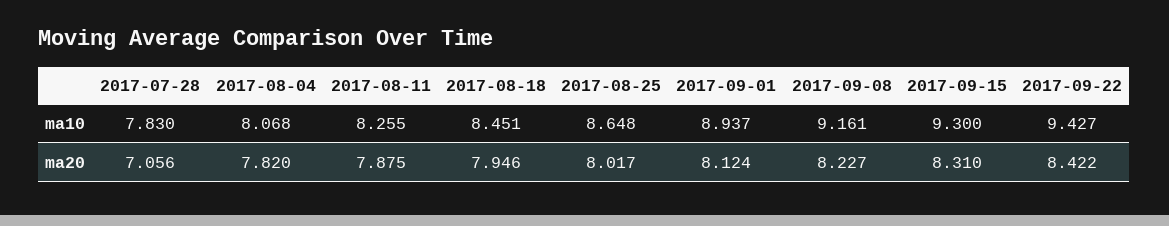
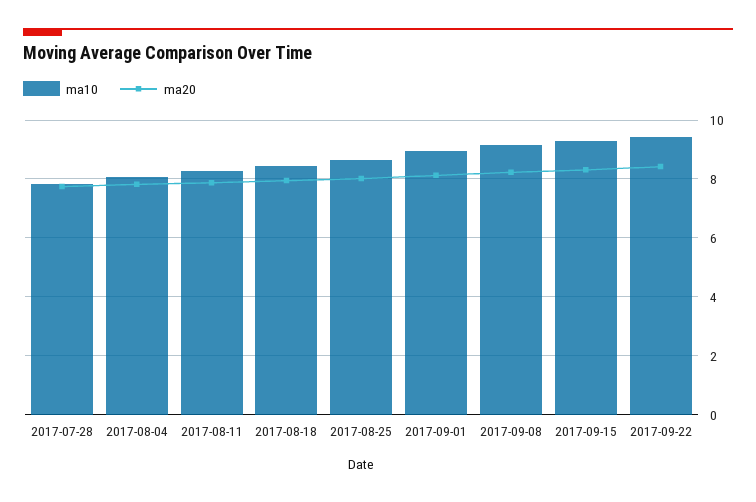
  {
    "ma10": {
      "2017-07-28": 7.83,
      "2017-08-04": 8.068,
      "2017-08-11": 8.255,
      "2017-08-18": 8.451,
      "2017-08-25": 8.648,
      "2017-09-01": 8.937,
      "2017-09-08": 9.161,
      "2017-09-15": 9.3,
      "2017-09-22": 9.427
    },
    "ma20": {
-     "2017-07-28": 7.056,
+     "2017-07-28": 7.75,
      "2017-08-04": 7.82,
      "2017-08-11": 7.875,
      "2017-08-18": 7.946,
      "2017-08-25": 8.017,
      "2017-09-01": 8.124,
      "2017-09-08": 8.227,
      "2017-09-15": 8.31,
      "2017-09-22": 8.422
    }
  }

